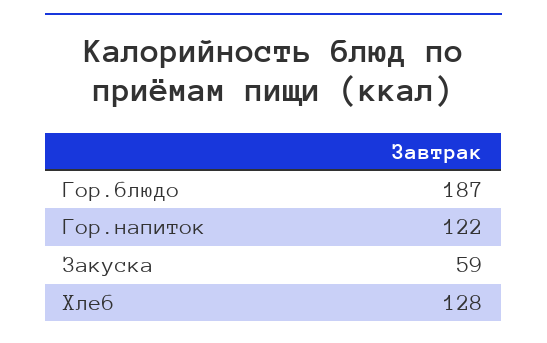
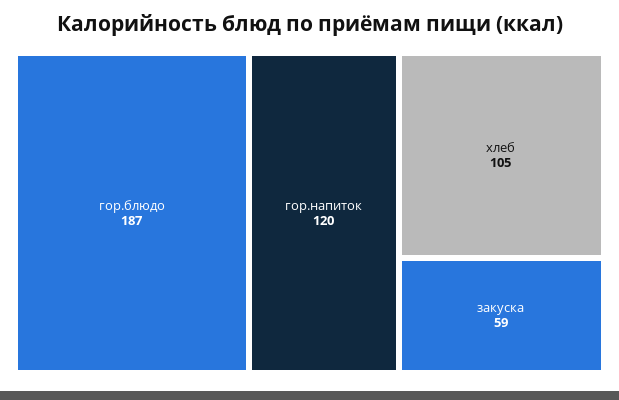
  {
    "Гор.блюдо": 187,
-   "Гор.напиток": 122,
+   "Гор.напиток": 120,
    "Закуска": 59,
-   "Хлеб": 128
+   "Хлеб": 105
  }

